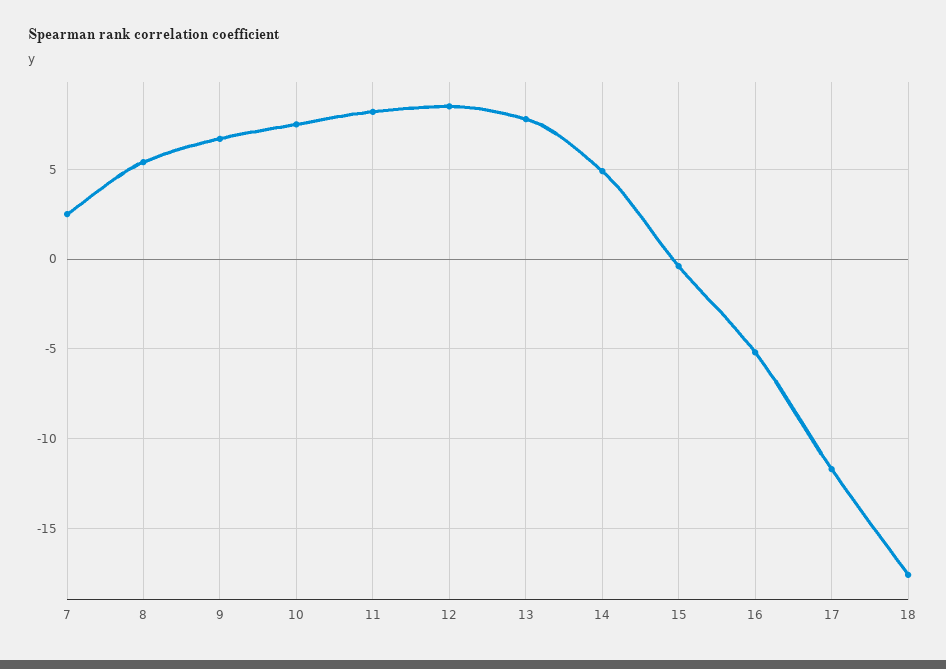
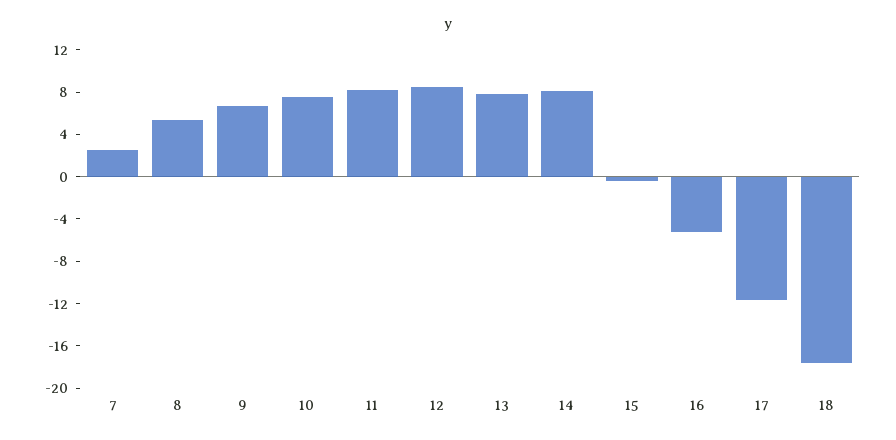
  {
    "7": 2.5,
    "8": 5.5,
    "9": 6.5,
    "10": 7.5,
    "11": 8,
    "12": 8.5,
    "13": 8,
-   "14": 5,
+   "14": 8,
    "15": -0.5,
    "16": -5,
    "17": -11.5,
    "18": -17.5
  }

